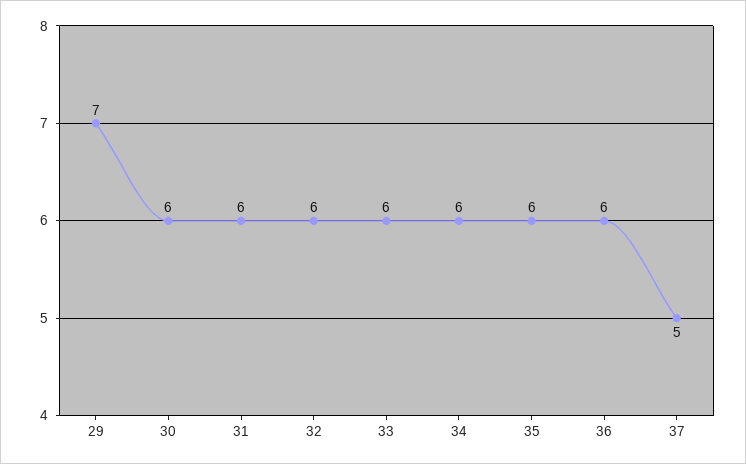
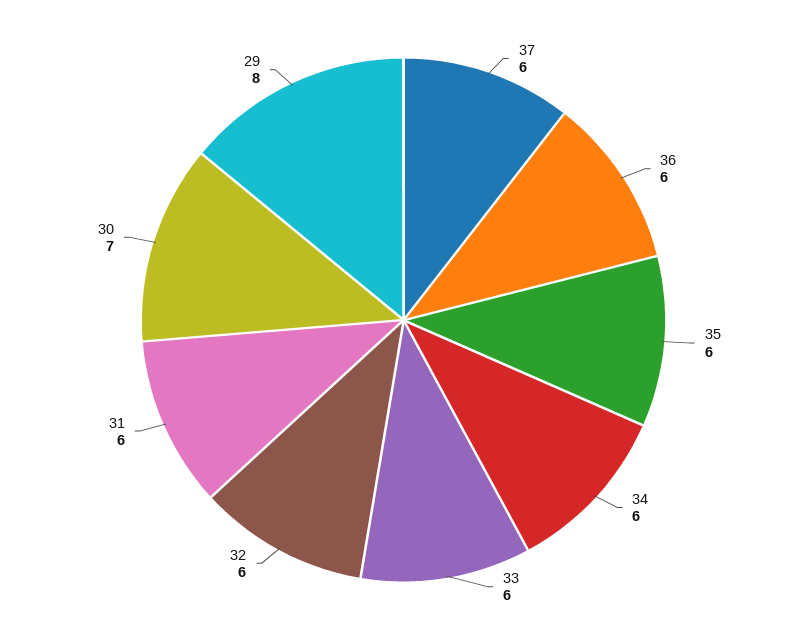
  {
-   "29": 7,
+   "29": 8,
-   "30": 6,
+   "30": 7,
    "31": 6,
    "32": 6,
    "33": 6,
    "34": 6,
    "35": 6,
    "36": 6,
-   "37": 5
+   "37": 6
  }

